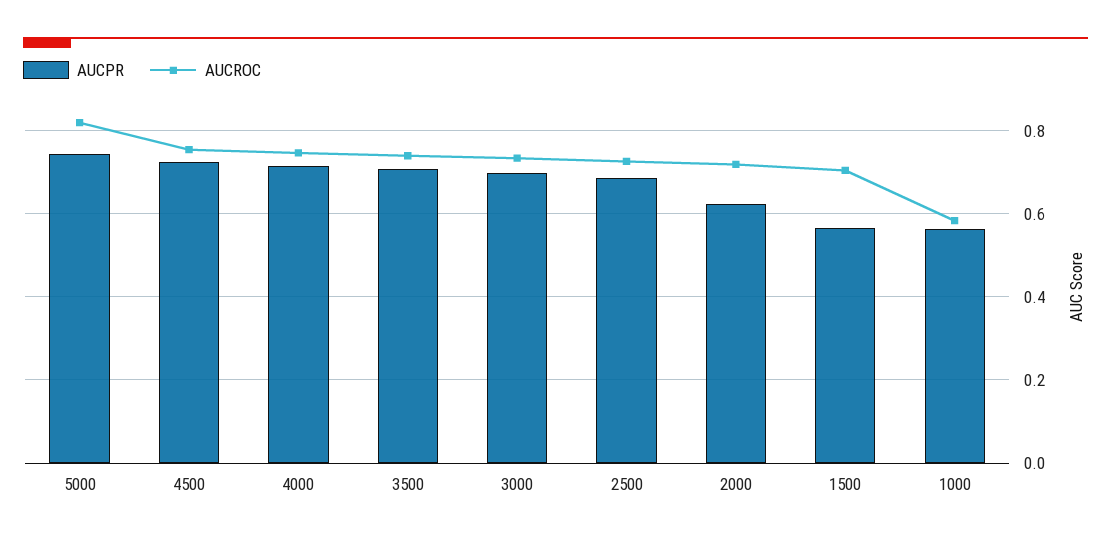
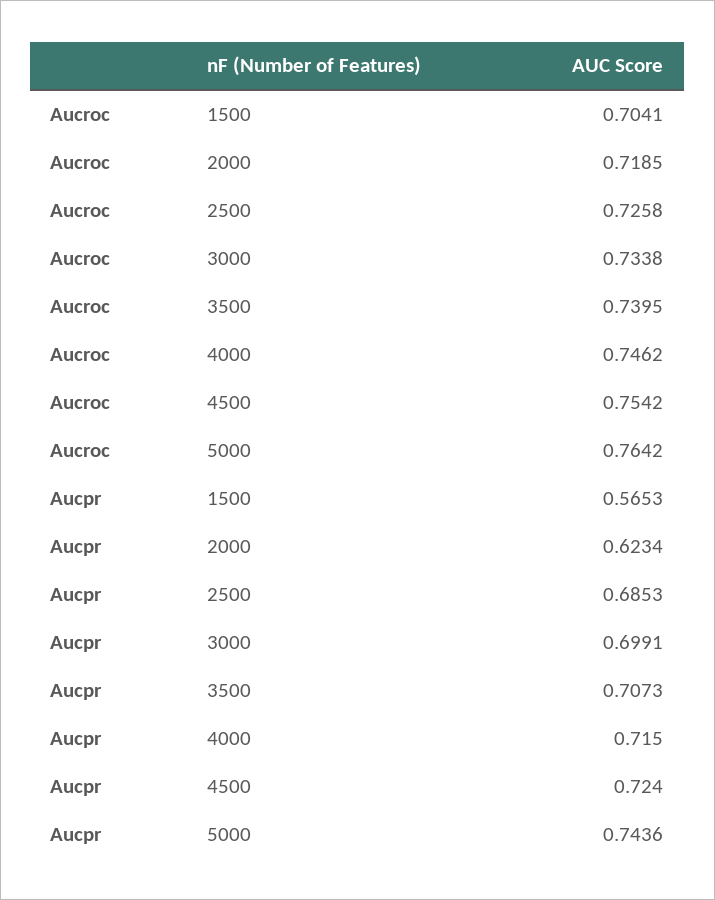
  {
    "AUCPR": {
      "5000": 0.7436,
      "4500": 0.724,
      "4000": 0.715,
      "3500": 0.7073,
      "3000": 0.6991,
      "2500": 0.6853,
      "2000": 0.6234,
-     "1500": 0.5653,
+     "1500": 0.5653
-     "1000": 0.56
    },
    "AUCROC": {
-     "5000": 0.82,
+     "5000": 0.7642,
      "4500": 0.7542,
      "4000": 0.7462,
      "3500": 0.7395,
      "3000": 0.7338,
      "2500": 0.7258,
      "2000": 0.7185,
-     "1500": 0.7041,
+     "1500": 0.7041
-     "1000": 0.58
    }
  }

